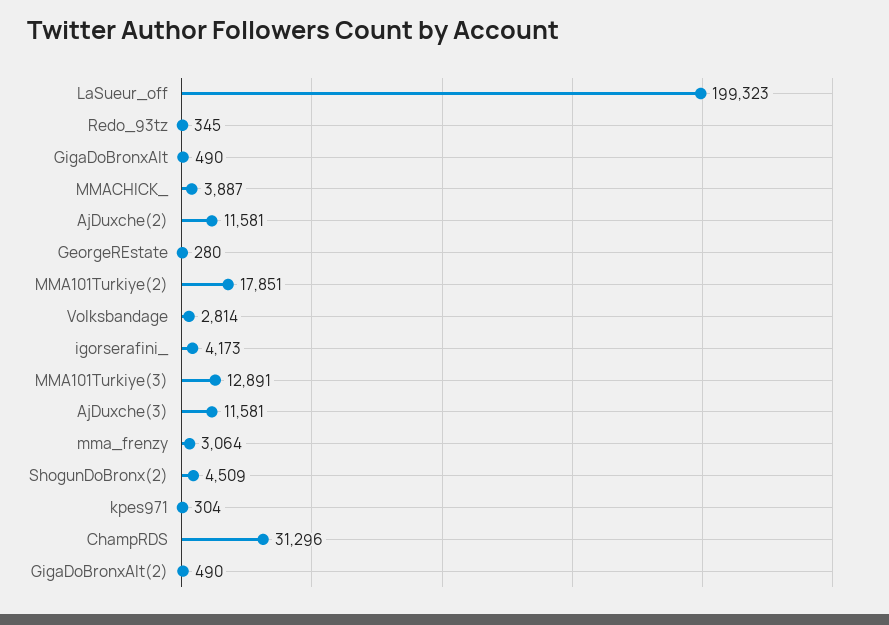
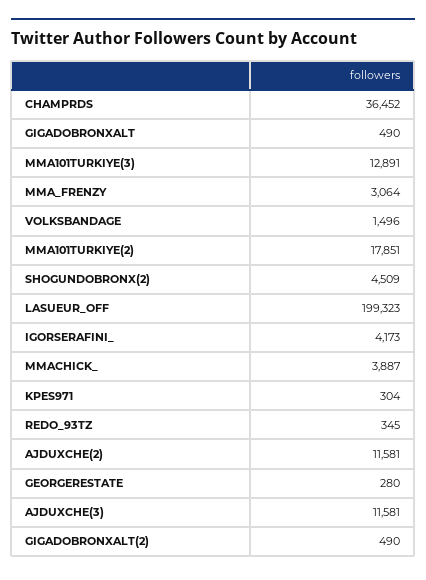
  {
    "LaSueur_off": 199323,
    "Redo_93tz": 345,
    "GigaDoBronxAlt": 490,
    "MMACHICK_": 3887,
    "AjDuxche(2)": 11581,
    "GeorgeREstate": 280,
    "MMA101Turkiye(2)": 17851,
-   "Volksbandage": 2814,
+   "Volksbandage": 1496,
    "igorserafini_": 4173,
    "MMA101Turkiye(3)": 12891,
    "AjDuxche(3)": 11581,
    "mma_frenzy": 3064,
    "ShogunDoBronx(2)": 4509,
    "kpes971": 304,
-   "ChampRDS": 31296,
+   "ChampRDS": 36452,
    "GigaDoBronxAlt(2)": 490
  }

